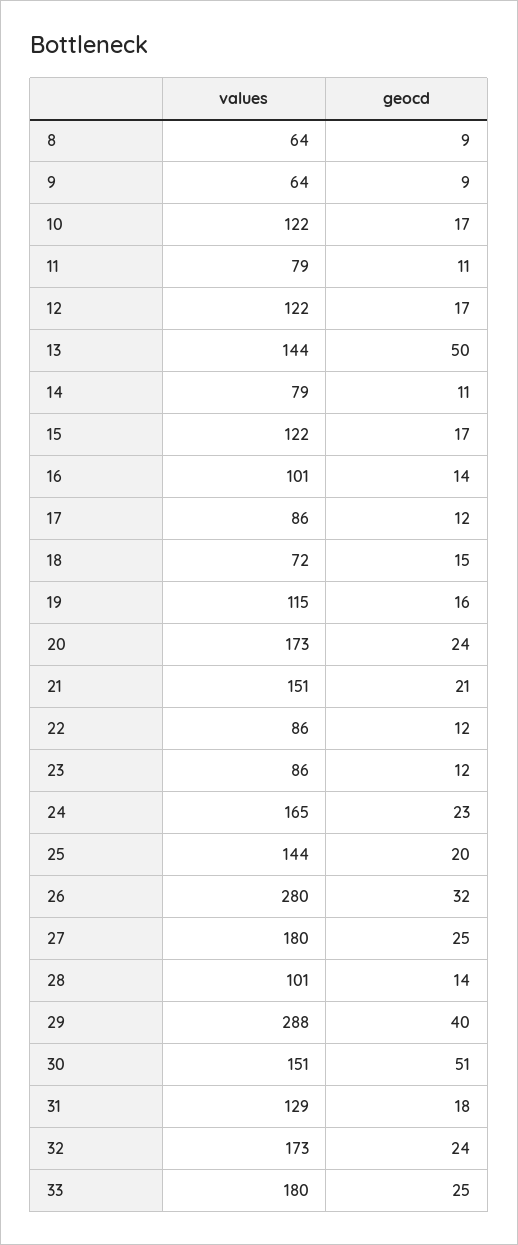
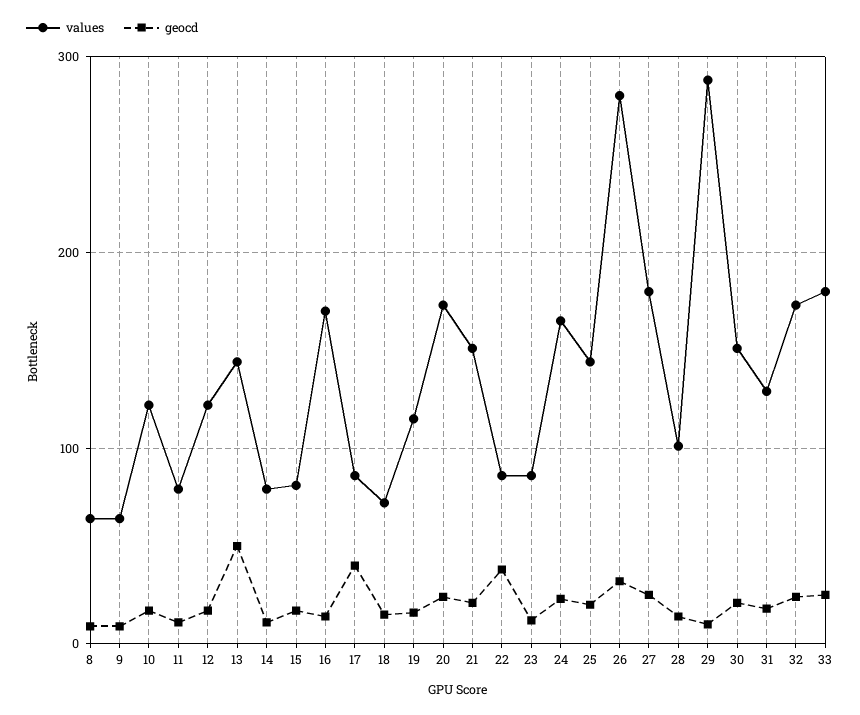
  {
    "values": {
      "8": 64,
      "9": 64,
      "10": 122,
      "11": 79,
      "12": 122,
      "13": 144,
      "14": 79,
-     "15": 122,
+     "15": 80,
-     "16": 101,
+     "16": 170,
      "17": 86,
      "18": 72,
      "19": 115,
      "20": 173,
      "21": 151,
      "22": 86,
      "23": 86,
      "24": 165,
      "25": 144,
      "26": 280,
      "27": 180,
      "28": 101,
      "29": 288,
      "30": 151,
      "31": 129,
      "32": 173,
      "33": 180
    },
    "geocd": {
      "8": 9,
      "9": 9,
      "10": 17,
      "11": 11,
      "12": 17,
      "13": 50,
      "14": 11,
      "15": 17,
      "16": 14,
-     "17": 12,
+     "17": 40,
      "18": 15,
      "19": 16,
      "20": 24,
      "21": 21,
-     "22": 12,
+     "22": 40,
      "23": 12,
      "24": 23,
      "25": 20,
      "26": 32,
      "27": 25,
      "28": 14,
-     "29": 40,
+     "29": 10,
-     "30": 51,
+     "30": 20,
      "31": 18,
      "32": 24,
      "33": 25
    }
  }

